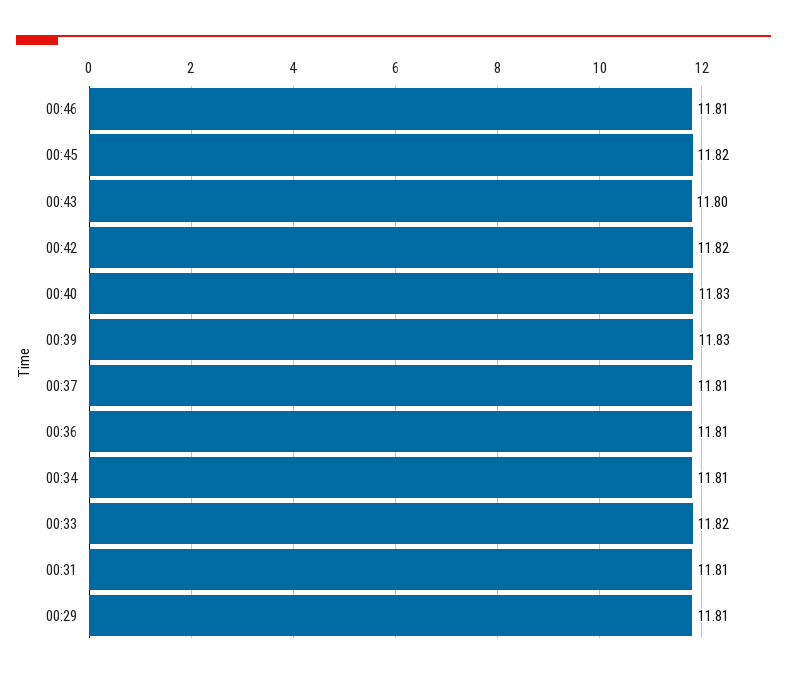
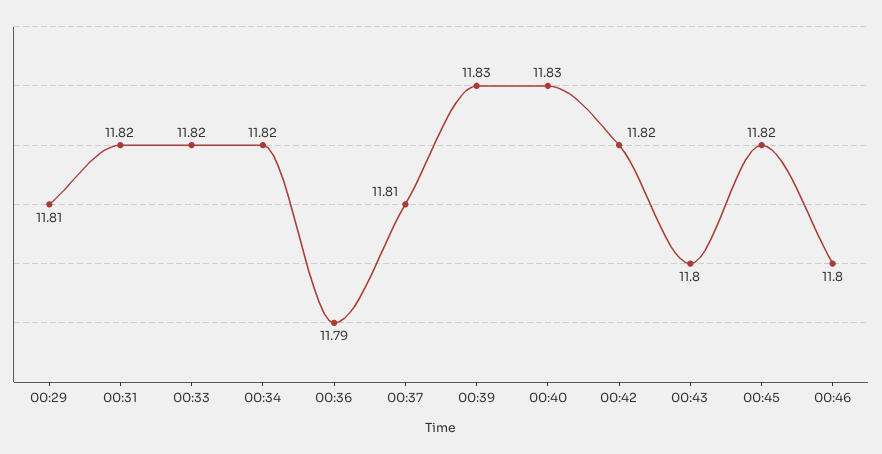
  {
-   "00:46": 11.81,
+   "00:46": 11.8,
    "00:45": 11.82,
    "00:43": 11.8,
    "00:42": 11.82,
    "00:40": 11.83,
    "00:39": 11.83,
    "00:37": 11.81,
-   "00:36": 11.81,
+   "00:36": 11.79,
-   "00:34": 11.81,
+   "00:34": 11.82,
    "00:33": 11.82,
-   "00:31": 11.81,
+   "00:31": 11.82,
    "00:29": 11.81
  }

